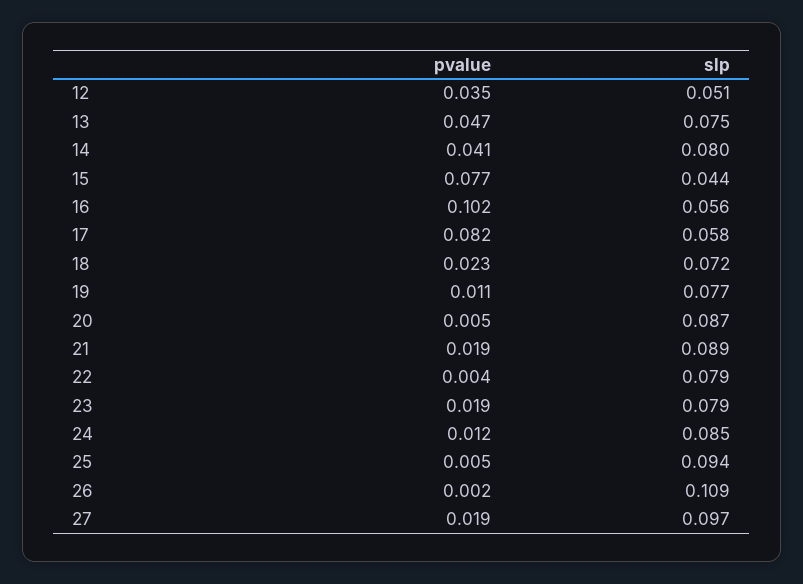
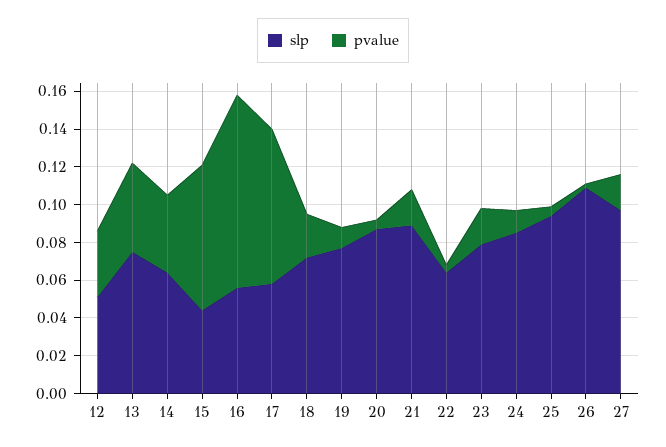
  {
    "pvalue": {
      "12": 0.035,
      "13": 0.047,
      "14": 0.041,
      "15": 0.077,
      "16": 0.102,
      "17": 0.082,
      "18": 0.023,
      "19": 0.011,
      "20": 0.005,
      "21": 0.019,
      "22": 0.004,
      "23": 0.019,
      "24": 0.012,
      "25": 0.005,
      "26": 0.002,
      "27": 0.019
    },
    "slp": {
      "12": 0.051,
      "13": 0.075,
-     "14": 0.08,
+     "14": 0.065,
      "15": 0.044,
      "16": 0.056,
      "17": 0.058,
      "18": 0.072,
      "19": 0.077,
      "20": 0.087,
      "21": 0.089,
-     "22": 0.079,
+     "22": 0.065,
      "23": 0.079,
      "24": 0.085,
      "25": 0.094,
      "26": 0.109,
      "27": 0.097
    }
  }

